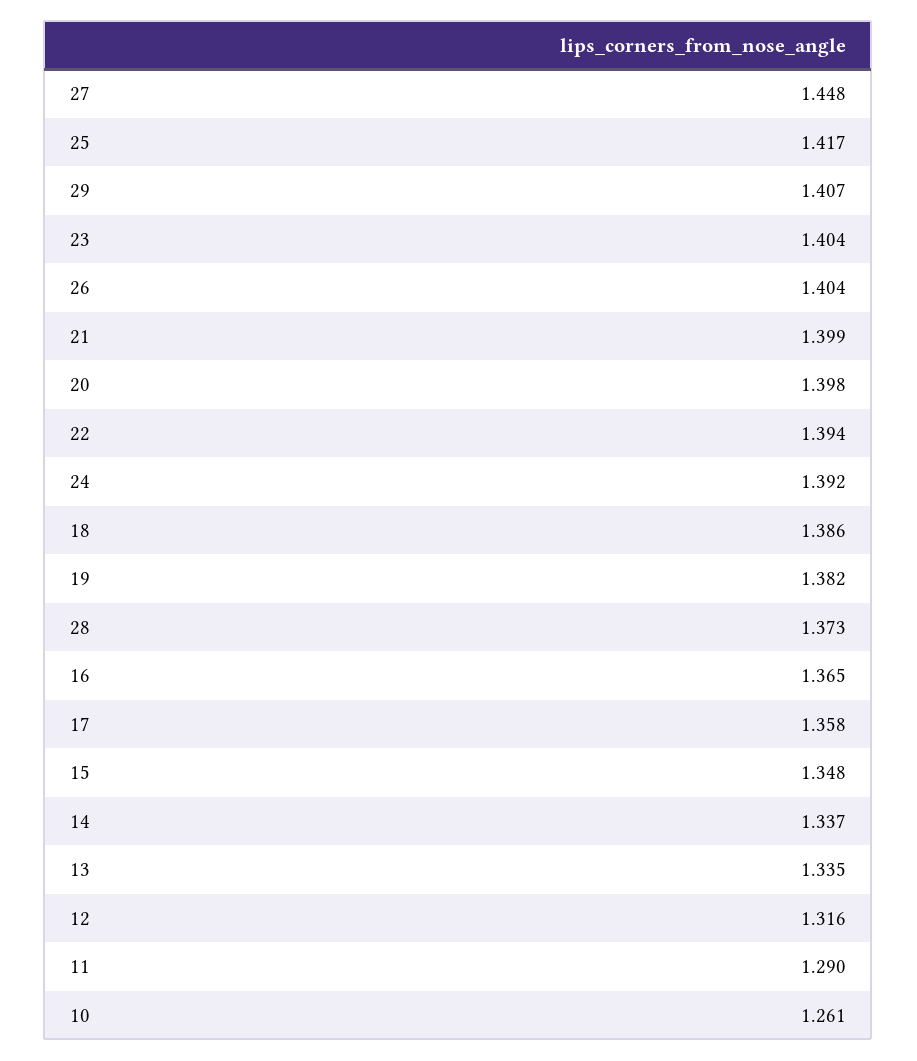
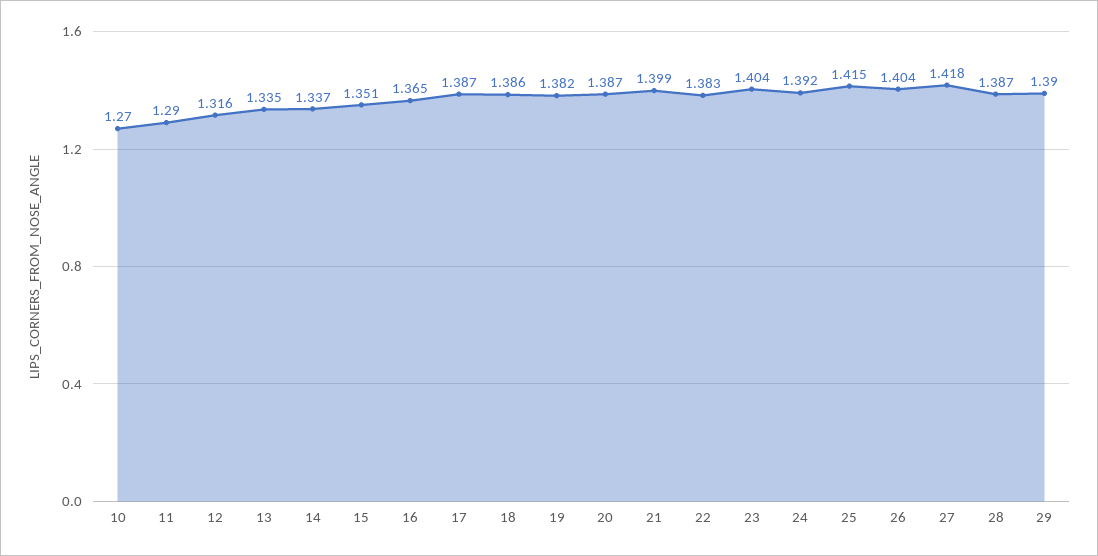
  {
-   "27": 1.448,
+   "27": 1.418,
-   "25": 1.417,
+   "25": 1.415,
-   "29": 1.407,
+   "29": 1.39,
    "23": 1.404,
    "26": 1.404,
    "21": 1.399,
-   "20": 1.398,
+   "20": 1.387,
-   "22": 1.394,
+   "22": 1.383,
    "24": 1.392,
    "18": 1.386,
    "19": 1.382,
-   "28": 1.373,
+   "28": 1.387,
    "16": 1.365,
-   "17": 1.358,
+   "17": 1.387,
-   "15": 1.348,
+   "15": 1.351,
    "14": 1.337,
    "13": 1.335,
    "12": 1.316,
    "11": 1.29,
-   "10": 1.261
+   "10": 1.27
  }

